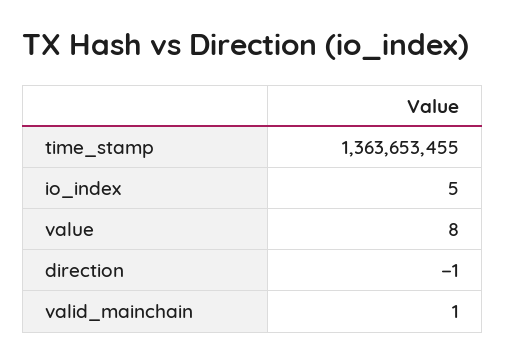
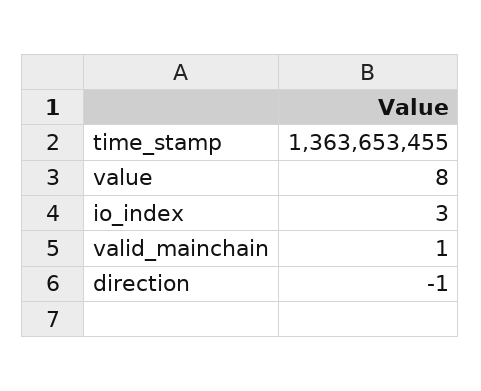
  {
    "time_stamp": 1363653455,
-   "io_index": 5,
+   "io_index": 3,
    "value": 8,
    "direction": -1,
    "valid_mainchain": 1
  }

